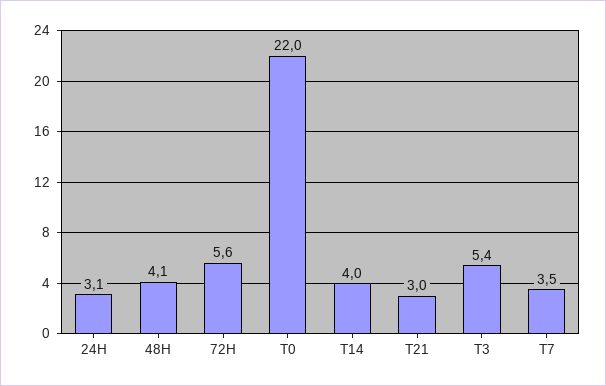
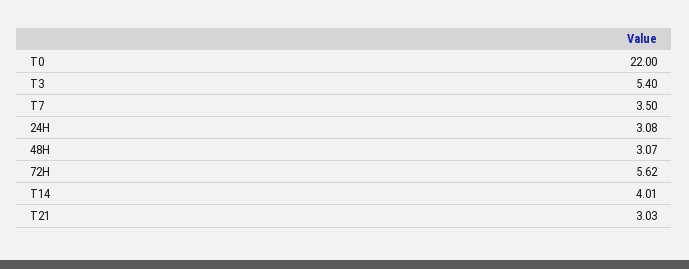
  {
    "24H": 3.08,
-   "48H": 4.1,
+   "48H": 3.07,
    "72H": 5.62,
    "T0": 22,
    "T14": 4.01,
    "T21": 3.03,
    "T3": 5.4,
    "T7": 3.5
  }

